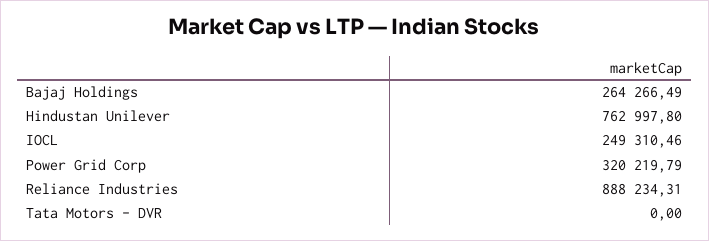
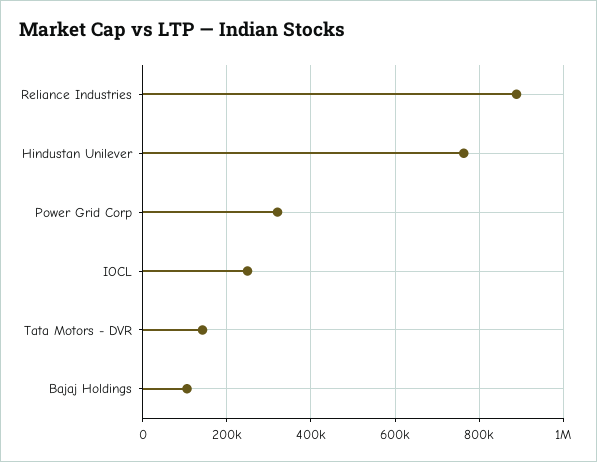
  {
-   "Bajaj Holdings": 264266.49,
+   "Bajaj Holdings": 100000,
    "Hindustan Unilever": 762997.8,
    "IOCL": 249310.46,
    "Power Grid Corp": 320219.79,
    "Reliance Industries": 888234.31,
-   "Tata Motors - DVR": 0
+   "Tata Motors - DVR": 140000
  }

